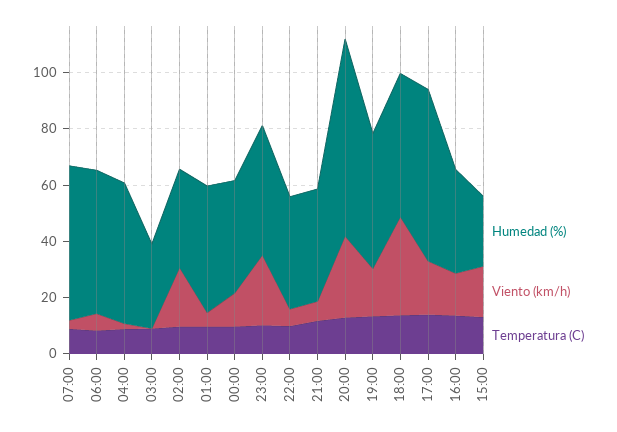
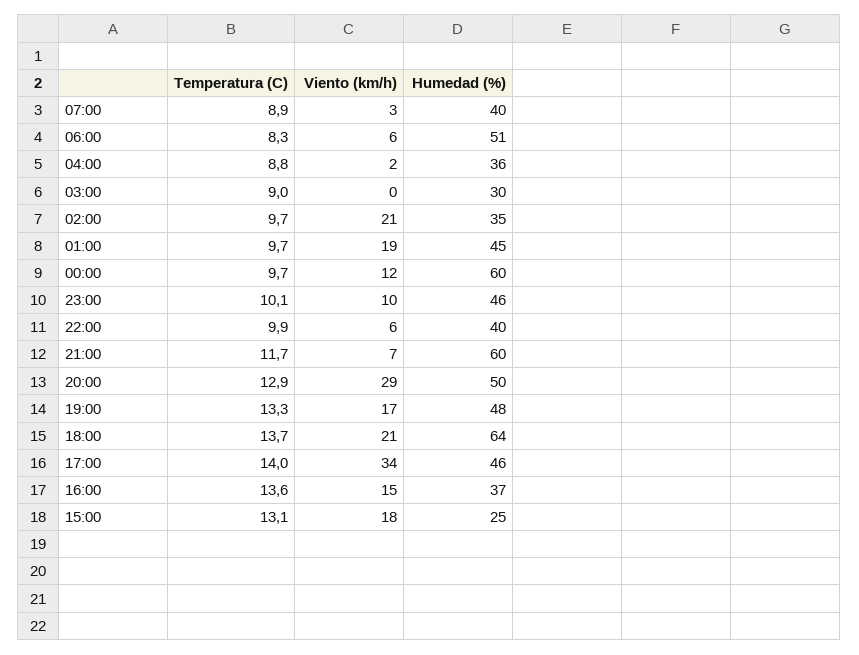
  {
    "Humedad (%)": {
-     "07:00": 55,
+     "07:00": 40,
      "06:00": 51,
-     "04:00": 50,
+     "04:00": 36,
      "03:00": 30,
      "02:00": 35,
      "01:00": 45,
-     "00:00": 40,
+     "00:00": 60,
      "23:00": 46,
      "22:00": 40,
-     "21:00": 40,
+     "21:00": 60,
-     "20:00": 70,
+     "20:00": 50,
      "19:00": 48,
-     "18:00": 50,
+     "18:00": 64,
-     "17:00": 60,
+     "17:00": 46,
      "16:00": 37,
      "15:00": 25
    },
    "Viento (km/h)": {
      "07:00": 3,
      "06:00": 6,
      "04:00": 2,
      "03:00": 0,
      "02:00": 21,
-     "01:00": 5,
+     "01:00": 19,
      "00:00": 12,
-     "23:00": 25,
+     "23:00": 10,
      "22:00": 6,
      "21:00": 7,
      "20:00": 29,
      "19:00": 17,
-     "18:00": 35,
+     "18:00": 21,
-     "17:00": 20,
+     "17:00": 34,
      "16:00": 15,
      "15:00": 18
    },
    "Temperatura (C)": {
      "07:00": 8.9,
      "06:00": 8.3,
      "04:00": 8.8,
      "03:00": 9,
      "02:00": 9.7,
      "01:00": 9.7,
      "00:00": 9.7,
      "23:00": 10.1,
      "22:00": 9.9,
      "21:00": 11.7,
      "20:00": 12.9,
      "19:00": 13.3,
      "18:00": 13.7,
      "17:00": 14,
      "16:00": 13.6,
      "15:00": 13.1
    }
  }

